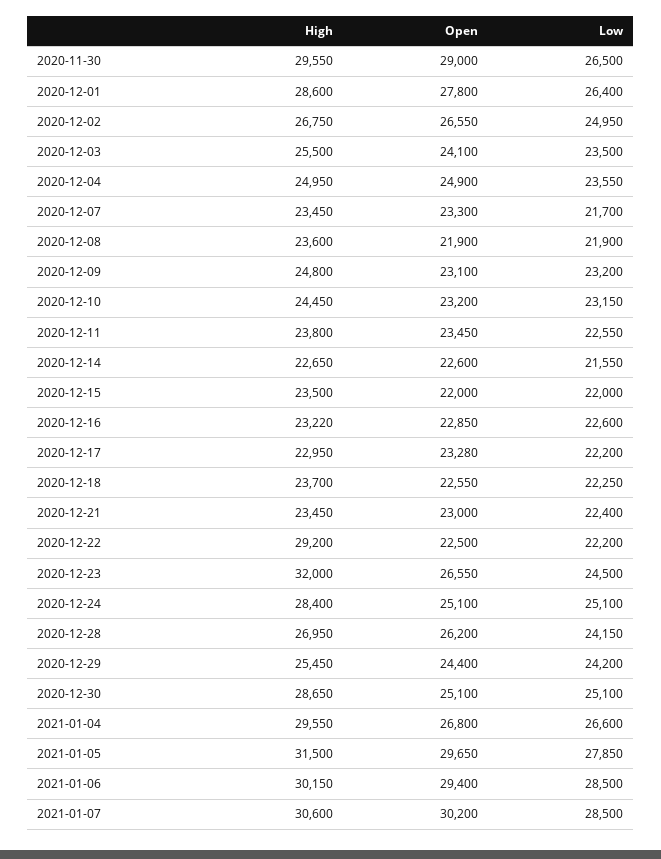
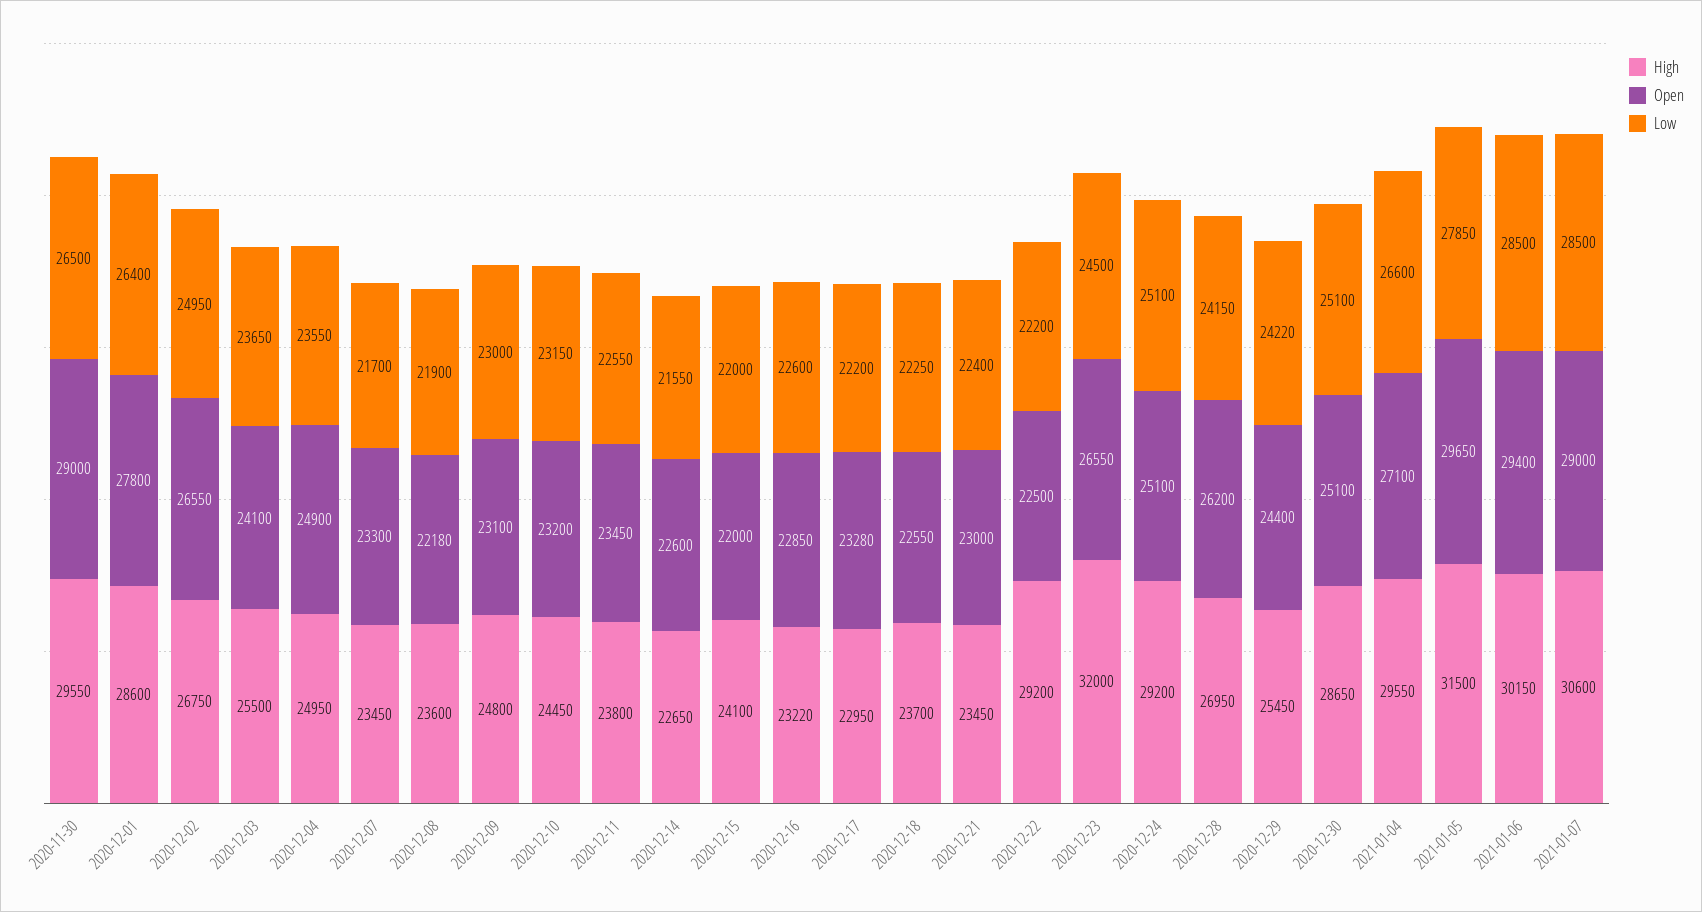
  {
    "High": {
      "2020-11-30": 29550,
      "2020-12-01": 28600,
      "2020-12-02": 26750,
      "2020-12-03": 25500,
      "2020-12-04": 24950,
      "2020-12-07": 23450,
      "2020-12-08": 23600,
      "2020-12-09": 24800,
      "2020-12-10": 24450,
      "2020-12-11": 23800,
      "2020-12-14": 22650,
-     "2020-12-15": 23500,
+     "2020-12-15": 24100,
      "2020-12-16": 23220,
      "2020-12-17": 22950,
      "2020-12-18": 23700,
      "2020-12-21": 23450,
      "2020-12-22": 29200,
      "2020-12-23": 32000,
-     "2020-12-24": 28400,
+     "2020-12-24": 29200,
      "2020-12-28": 26950,
      "2020-12-29": 25450,
      "2020-12-30": 28650,
      "2021-01-04": 29550,
      "2021-01-05": 31500,
      "2021-01-06": 30150,
      "2021-01-07": 30600
    },
    "Open": {
      "2020-11-30": 29000,
      "2020-12-01": 27800,
      "2020-12-02": 26550,
      "2020-12-03": 24100,
      "2020-12-04": 24900,
      "2020-12-07": 23300,
-     "2020-12-08": 21900,
+     "2020-12-08": 22180,
      "2020-12-09": 23100,
      "2020-12-10": 23200,
      "2020-12-11": 23450,
      "2020-12-14": 22600,
      "2020-12-15": 22000,
      "2020-12-16": 22850,
      "2020-12-17": 23280,
      "2020-12-18": 22550,
      "2020-12-21": 23000,
      "2020-12-22": 22500,
      "2020-12-23": 26550,
      "2020-12-24": 25100,
      "2020-12-28": 26200,
      "2020-12-29": 24400,
      "2020-12-30": 25100,
-     "2021-01-04": 26800,
+     "2021-01-04": 27100,
      "2021-01-05": 29650,
      "2021-01-06": 29400,
-     "2021-01-07": 30200
+     "2021-01-07": 29000
    },
    "Low": {
      "2020-11-30": 26500,
      "2020-12-01": 26400,
      "2020-12-02": 24950,
-     "2020-12-03": 23500,
+     "2020-12-03": 23650,
      "2020-12-04": 23550,
      "2020-12-07": 21700,
      "2020-12-08": 21900,
-     "2020-12-09": 23200,
+     "2020-12-09": 23000,
      "2020-12-10": 23150,
      "2020-12-11": 22550,
      "2020-12-14": 21550,
      "2020-12-15": 22000,
      "2020-12-16": 22600,
      "2020-12-17": 22200,
      "2020-12-18": 22250,
      "2020-12-21": 22400,
      "2020-12-22": 22200,
      "2020-12-23": 24500,
      "2020-12-24": 25100,
      "2020-12-28": 24150,
-     "2020-12-29": 24200,
+     "2020-12-29": 24220,
      "2020-12-30": 25100,
      "2021-01-04": 26600,
      "2021-01-05": 27850,
      "2021-01-06": 28500,
      "2021-01-07": 28500
    }
  }

